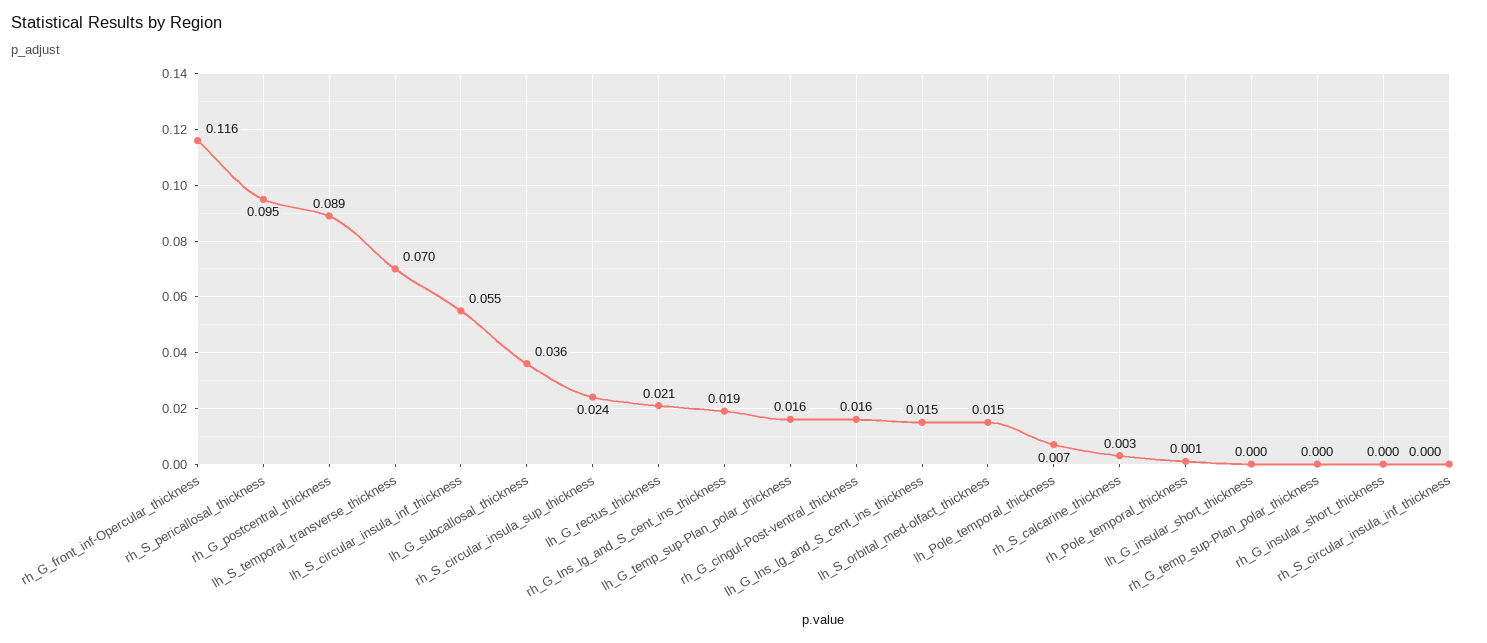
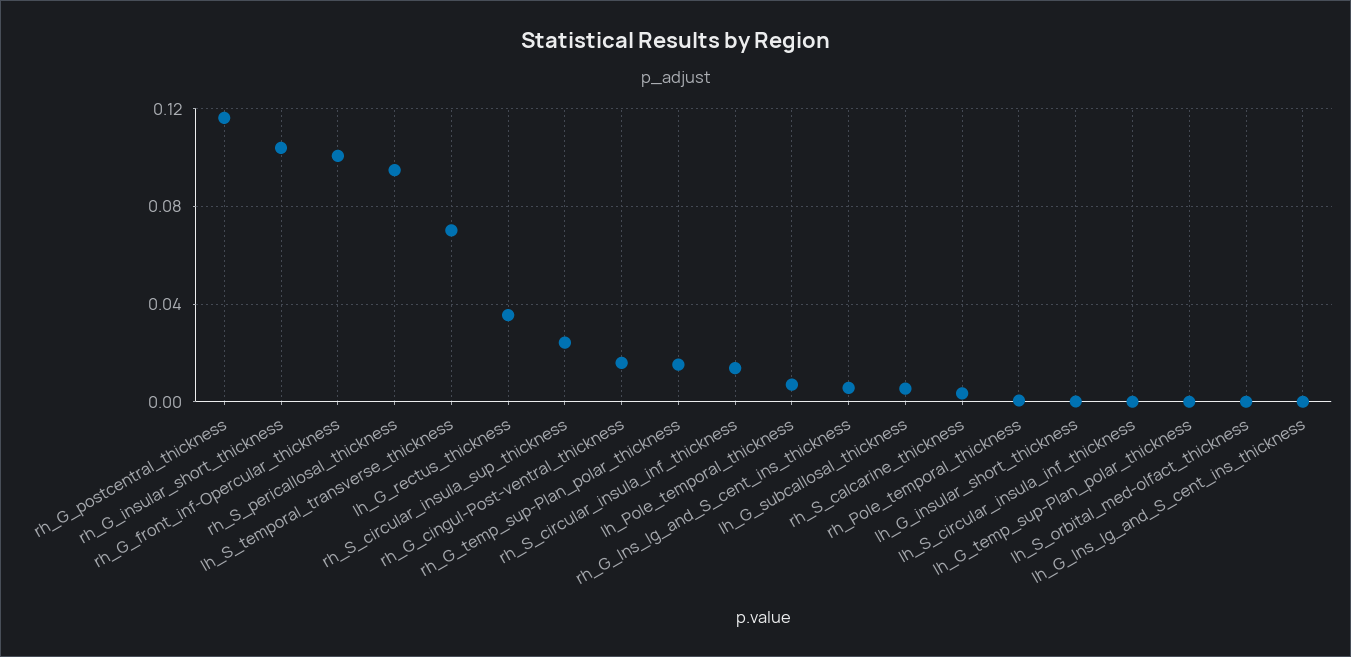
  {
-   "rh_G_front_inf-Opercular_thickness": 0.116,
+   "rh_G_front_inf-Opercular_thickness": 0.1,
    "rh_S_pericallosal_thickness": 0.095,
-   "rh_G_postcentral_thickness": 0.089,
+   "rh_G_postcentral_thickness": 0.115,
    "lh_S_temporal_transverse_thickness": 0.07,
-   "lh_S_circular_insula_inf_thickness": 0.055,
+   "lh_S_circular_insula_inf_thickness": 0,
-   "lh_G_subcallosal_thickness": 0.036,
+   "lh_G_subcallosal_thickness": 0.005,
    "rh_S_circular_insula_sup_thickness": 0.024,
-   "lh_G_rectus_thickness": 0.021,
+   "lh_G_rectus_thickness": 0.035,
-   "rh_G_Ins_lg_and_S_cent_ins_thickness": 0.019,
+   "rh_G_Ins_lg_and_S_cent_ins_thickness": 0.005,
-   "lh_G_temp_sup-Plan_polar_thickness": 0.016,
+   "lh_G_temp_sup-Plan_polar_thickness": 0,
    "rh_G_cingul-Post-ventral_thickness": 0.016,
-   "lh_G_Ins_lg_and_S_cent_ins_thickness": 0.015,
+   "lh_G_Ins_lg_and_S_cent_ins_thickness": 0,
-   "lh_S_orbital_med-olfact_thickness": 0.015,
+   "lh_S_orbital_med-olfact_thickness": 0,
    "lh_Pole_temporal_thickness": 0.007,
    "rh_S_calcarine_thickness": 0.003,
    "rh_Pole_temporal_thickness": 0.001,
    "lh_G_insular_short_thickness": 0,
-   "rh_G_temp_sup-Plan_polar_thickness": 0,
+   "rh_G_temp_sup-Plan_polar_thickness": 0.015,
-   "rh_G_insular_short_thickness": 0,
+   "rh_G_insular_short_thickness": 0.105,
-   "rh_S_circular_insula_inf_thickness": 0
+   "rh_S_circular_insula_inf_thickness": 0.015
  }

